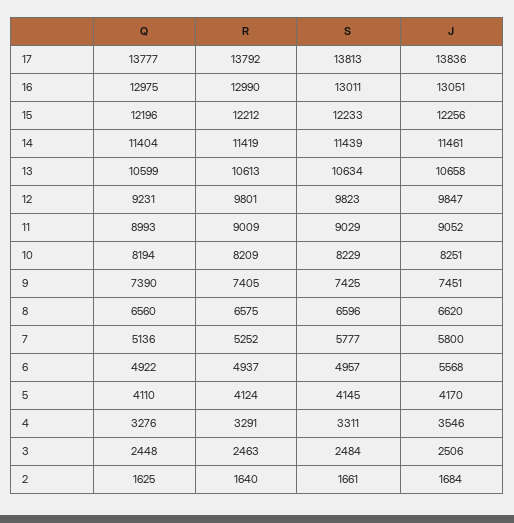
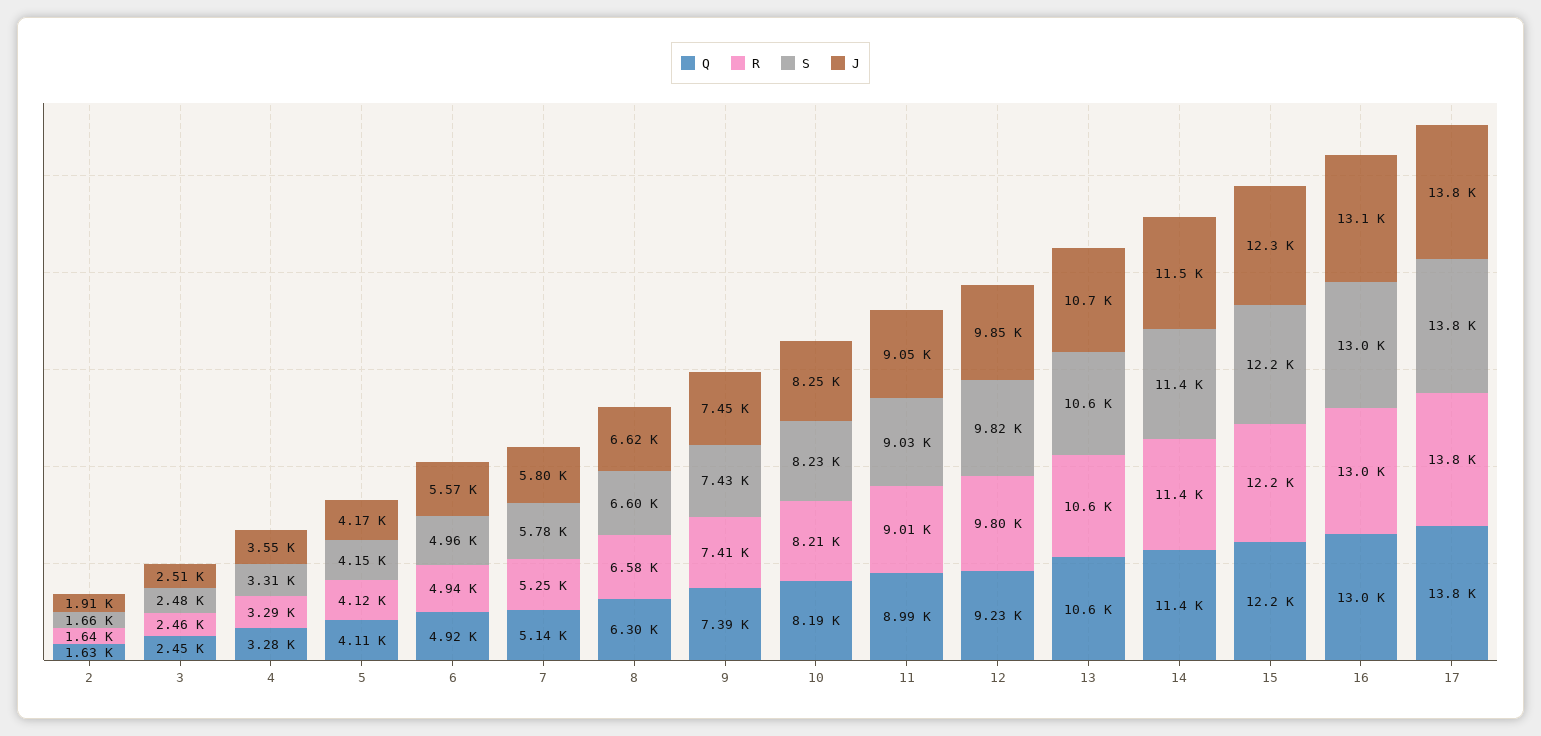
  {
    "Q": {
      "17": 13777,
      "16": 12975,
      "15": 12196,
      "14": 11404,
      "13": 10599,
      "12": 9231,
      "11": 8993,
      "10": 8194,
      "9": 7390,
-     "8": 6560,
+     "8": 6300,
      "7": 5136,
      "6": 4922,
      "5": 4110,
      "4": 3276,
      "3": 2448,
      "2": 1625
    },
    "R": {
      "17": 13792,
      "16": 12990,
      "15": 12212,
      "14": 11419,
      "13": 10613,
      "12": 9801,
      "11": 9009,
      "10": 8209,
      "9": 7405,
      "8": 6575,
      "7": 5252,
      "6": 4937,
      "5": 4124,
      "4": 3291,
      "3": 2463,
      "2": 1640
    },
    "S": {
      "17": 13813,
      "16": 13011,
      "15": 12233,
      "14": 11439,
      "13": 10634,
      "12": 9823,
      "11": 9029,
      "10": 8229,
      "9": 7425,
      "8": 6596,
      "7": 5777,
      "6": 4957,
      "5": 4145,
      "4": 3311,
      "3": 2484,
      "2": 1661
    },
    "J": {
      "17": 13836,
      "16": 13051,
      "15": 12256,
      "14": 11461,
      "13": 10658,
      "12": 9847,
      "11": 9052,
      "10": 8251,
      "9": 7451,
      "8": 6620,
      "7": 5800,
      "6": 5568,
      "5": 4170,
      "4": 3546,
      "3": 2506,
-     "2": 1684
+     "2": 1910
    }
  }

